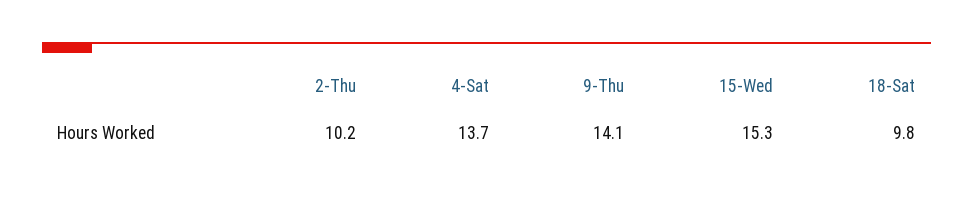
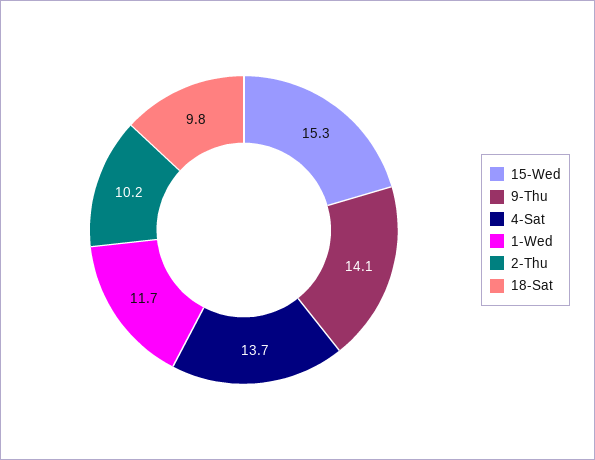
  {
    "2-Thu": 10.2,
    "4-Sat": 13.7,
    "9-Thu": 14.1,
    "15-Wed": 15.3,
-   "18-Sat": 9.8
+   "18-Sat": 9.8,
+   "1-Wed": 11.7
  }

